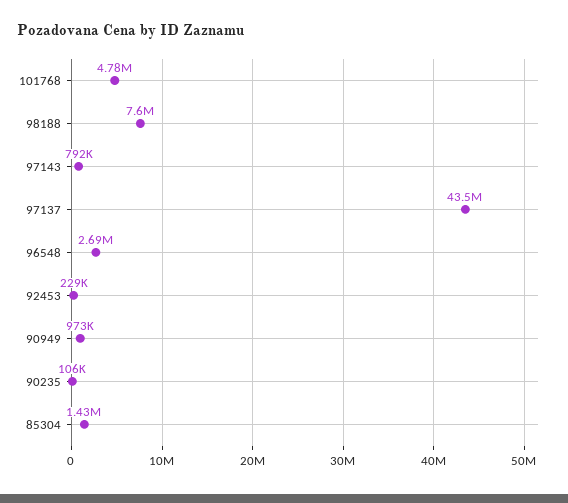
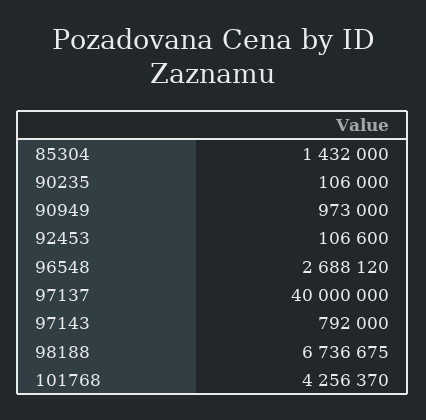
  {
-   "101768": 4780000,
+   "101768": 4256370,
-   "98188": 7600000,
+   "98188": 6736675,
    "97143": 792000,
-   "97137": 43500000,
+   "97137": 40000000,
    "96548": 2688120,
-   "92453": 229000,
+   "92453": 106600,
    "90949": 973000,
    "90235": 106000,
    "85304": 1432000
  }

